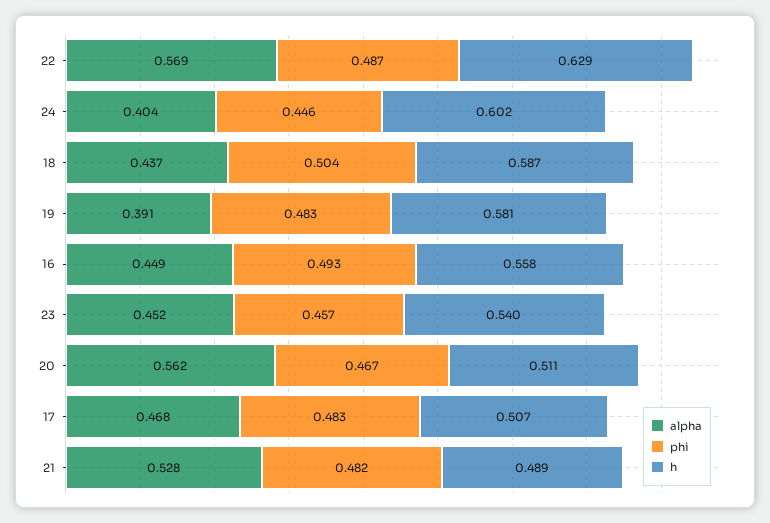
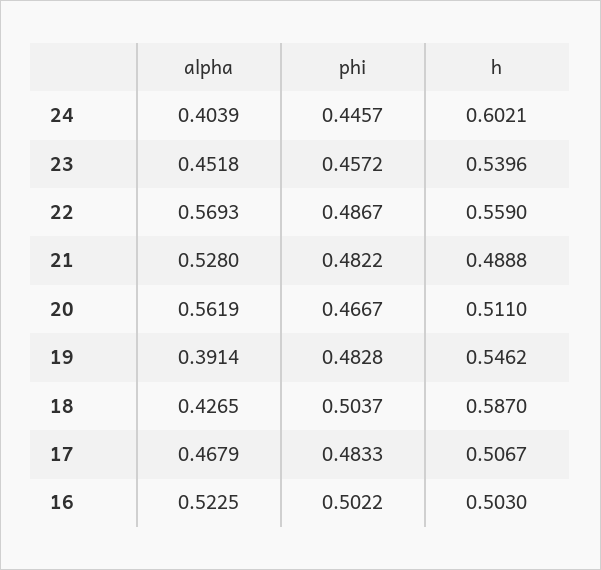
  {
    "alpha": {
      "22": 0.5693,
      "24": 0.4039,
-     "18": 0.437,
+     "18": 0.4265,
      "19": 0.3914,
-     "16": 0.449,
+     "16": 0.5225,
      "23": 0.4518,
      "20": 0.5619,
      "17": 0.4679,
      "21": 0.528
    },
    "phi": {
      "22": 0.4867,
      "24": 0.4457,
      "18": 0.5037,
      "19": 0.4828,
-     "16": 0.493,
+     "16": 0.5022,
      "23": 0.4572,
      "20": 0.4667,
      "17": 0.4833,
      "21": 0.4822
    },
    "h": {
-     "22": 0.629,
+     "22": 0.559,
      "24": 0.6021,
      "18": 0.587,
-     "19": 0.581,
+     "19": 0.5462,
-     "16": 0.558,
+     "16": 0.503,
      "23": 0.5396,
      "20": 0.511,
      "17": 0.5067,
      "21": 0.4888
    }
  }

